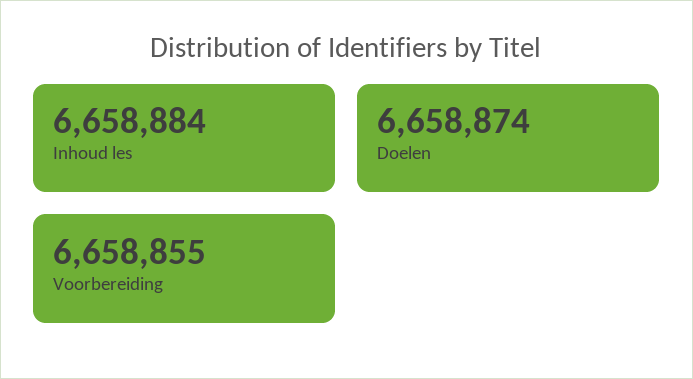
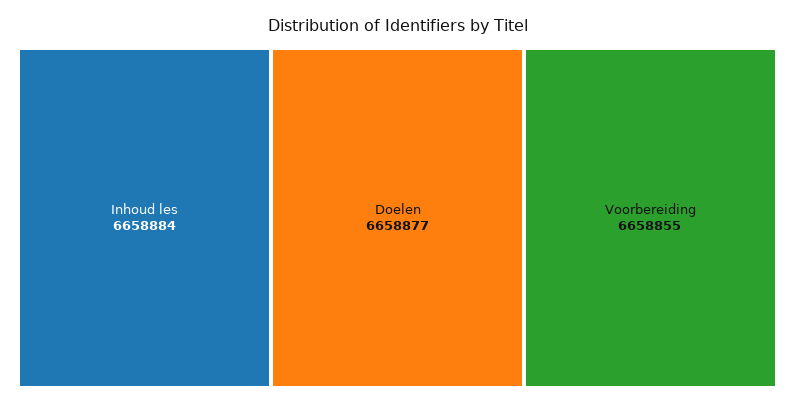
  {
    "Inhoud les": 6658884,
-   "Doelen": 6658874,
+   "Doelen": 6658877,
    "Voorbereiding": 6658855
  }

